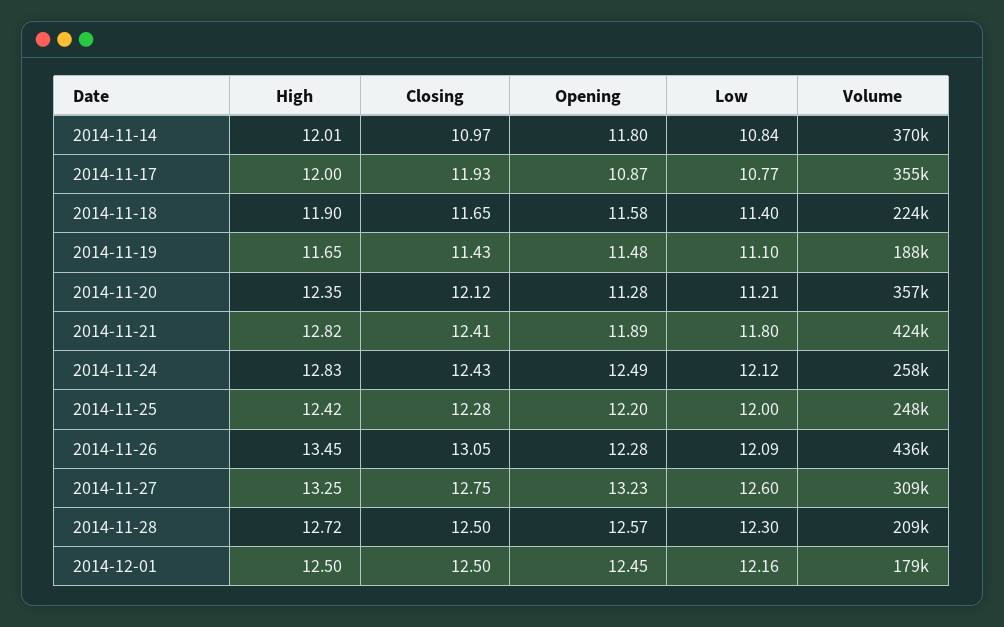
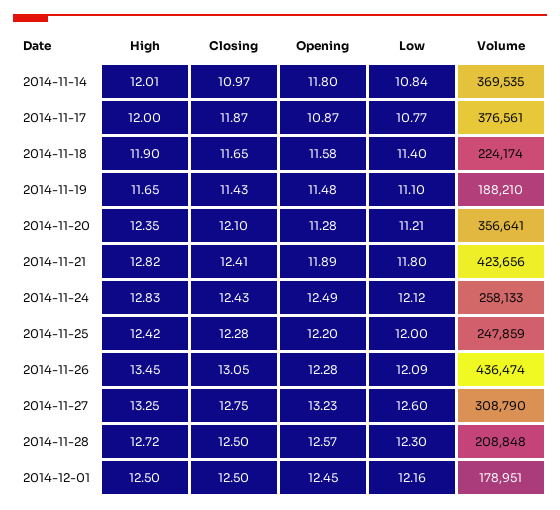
  {
    "High": {
      "2014-11-14": 12.01,
      "2014-11-17": 12,
      "2014-11-18": 11.9,
      "2014-11-19": 11.65,
      "2014-11-20": 12.35,
      "2014-11-21": 12.82,
      "2014-11-24": 12.83,
      "2014-11-25": 12.42,
      "2014-11-26": 13.45,
      "2014-11-27": 13.25,
      "2014-11-28": 12.72,
      "2014-12-01": 12.5
    },
    "Closing": {
      "2014-11-14": 10.97,
-     "2014-11-17": 11.93,
+     "2014-11-17": 11.87,
      "2014-11-18": 11.65,
      "2014-11-19": 11.43,
-     "2014-11-20": 12.12,
+     "2014-11-20": 12.1,
      "2014-11-21": 12.41,
      "2014-11-24": 12.43,
      "2014-11-25": 12.28,
      "2014-11-26": 13.05,
      "2014-11-27": 12.75,
      "2014-11-28": 12.5,
      "2014-12-01": 12.5
    },
    "Opening": {
      "2014-11-14": 11.8,
      "2014-11-17": 10.87,
      "2014-11-18": 11.58,
      "2014-11-19": 11.48,
      "2014-11-20": 11.28,
      "2014-11-21": 11.89,
      "2014-11-24": 12.49,
      "2014-11-25": 12.2,
      "2014-11-26": 12.28,
      "2014-11-27": 13.23,
      "2014-11-28": 12.57,
      "2014-12-01": 12.45
    },
    "Low": {
      "2014-11-14": 10.84,
      "2014-11-17": 10.77,
      "2014-11-18": 11.4,
      "2014-11-19": 11.1,
      "2014-11-20": 11.21,
      "2014-11-21": 11.8,
      "2014-11-24": 12.12,
      "2014-11-25": 12,
      "2014-11-26": 12.09,
      "2014-11-27": 12.6,
      "2014-11-28": 12.3,
      "2014-12-01": 12.16
    },
    "Volume": {
      "2014-11-14": 369535,
-     "2014-11-17": 355000,
+     "2014-11-17": 376561,
      "2014-11-18": 224174,
      "2014-11-19": 188210,
      "2014-11-20": 356641,
      "2014-11-21": 423656,
      "2014-11-24": 258133,
      "2014-11-25": 247859,
      "2014-11-26": 436474,
      "2014-11-27": 308790,
      "2014-11-28": 208848,
      "2014-12-01": 178951
    }
  }

